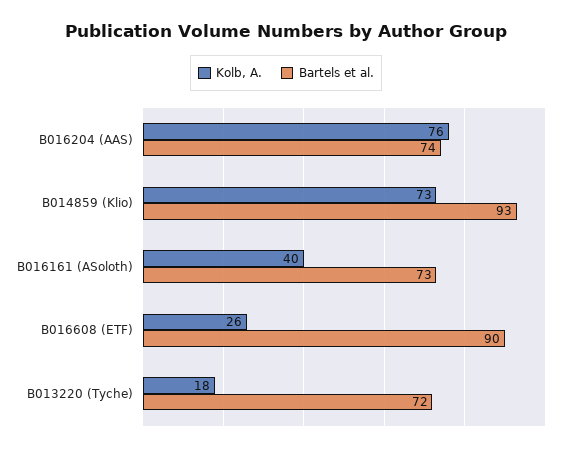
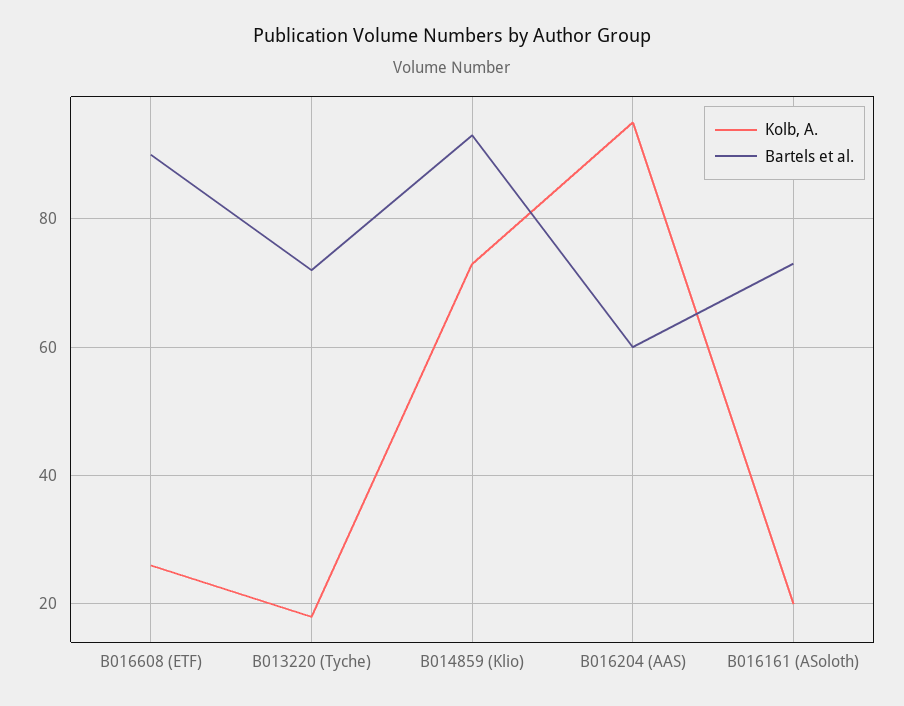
  {
    "Kolb, A.": {
-     "B016204 (AAS)": 76,
+     "B016204 (AAS)": 95,
      "B014859 (Klio)": 73,
-     "B016161 (ASoloth)": 40,
+     "B016161 (ASoloth)": 20,
      "B016608 (ETF)": 26,
      "B013220 (Tyche)": 18
    },
    "Bartels et al.": {
-     "B016204 (AAS)": 74,
+     "B016204 (AAS)": 60,
      "B014859 (Klio)": 93,
      "B016161 (ASoloth)": 73,
      "B016608 (ETF)": 90,
      "B013220 (Tyche)": 72
    }
  }

